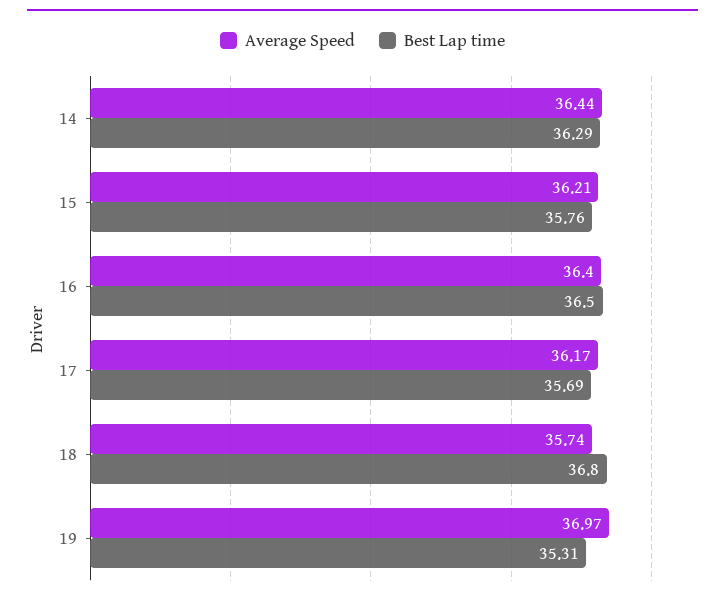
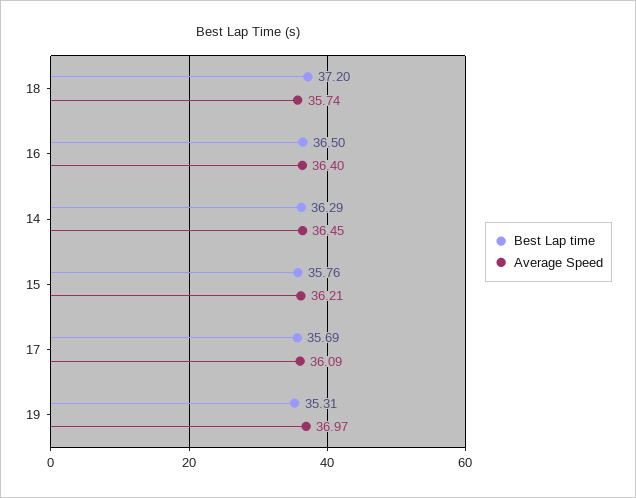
  {
    "Average Speed": {
-     "14": 36.44,
+     "14": 36.45,
      "15": 36.21,
      "16": 36.4,
-     "17": 36.17,
+     "17": 36.09,
      "18": 35.74,
      "19": 36.97
    },
    "Best Lap time": {
      "14": 36.29,
      "15": 35.76,
      "16": 36.5,
      "17": 35.69,
-     "18": 36.8,
+     "18": 37.2,
      "19": 35.31
    }
  }

